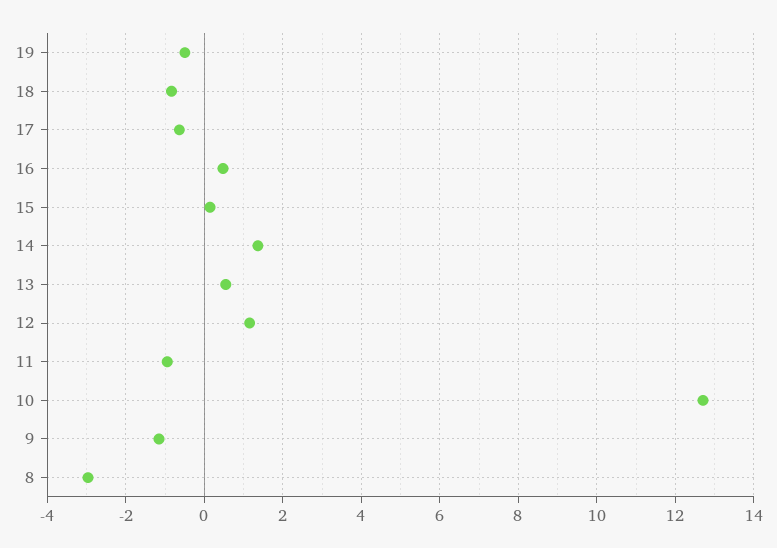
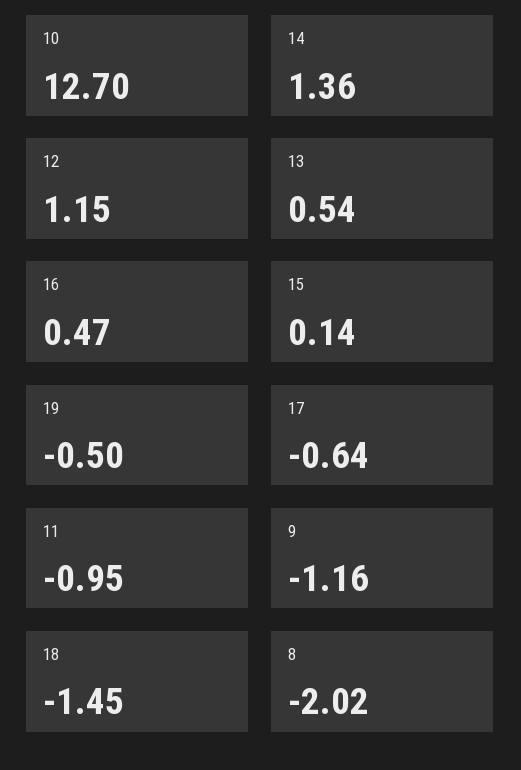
  {
    "19": -0.5,
-   "18": -0.8,
+   "18": -1.45,
    "17": -0.64,
    "16": 0.47,
    "15": 0.14,
    "14": 1.36,
    "13": 0.54,
    "12": 1.15,
    "11": -0.95,
    "10": 12.7,
    "9": -1.16,
-   "8": -3
+   "8": -2.02
  }

